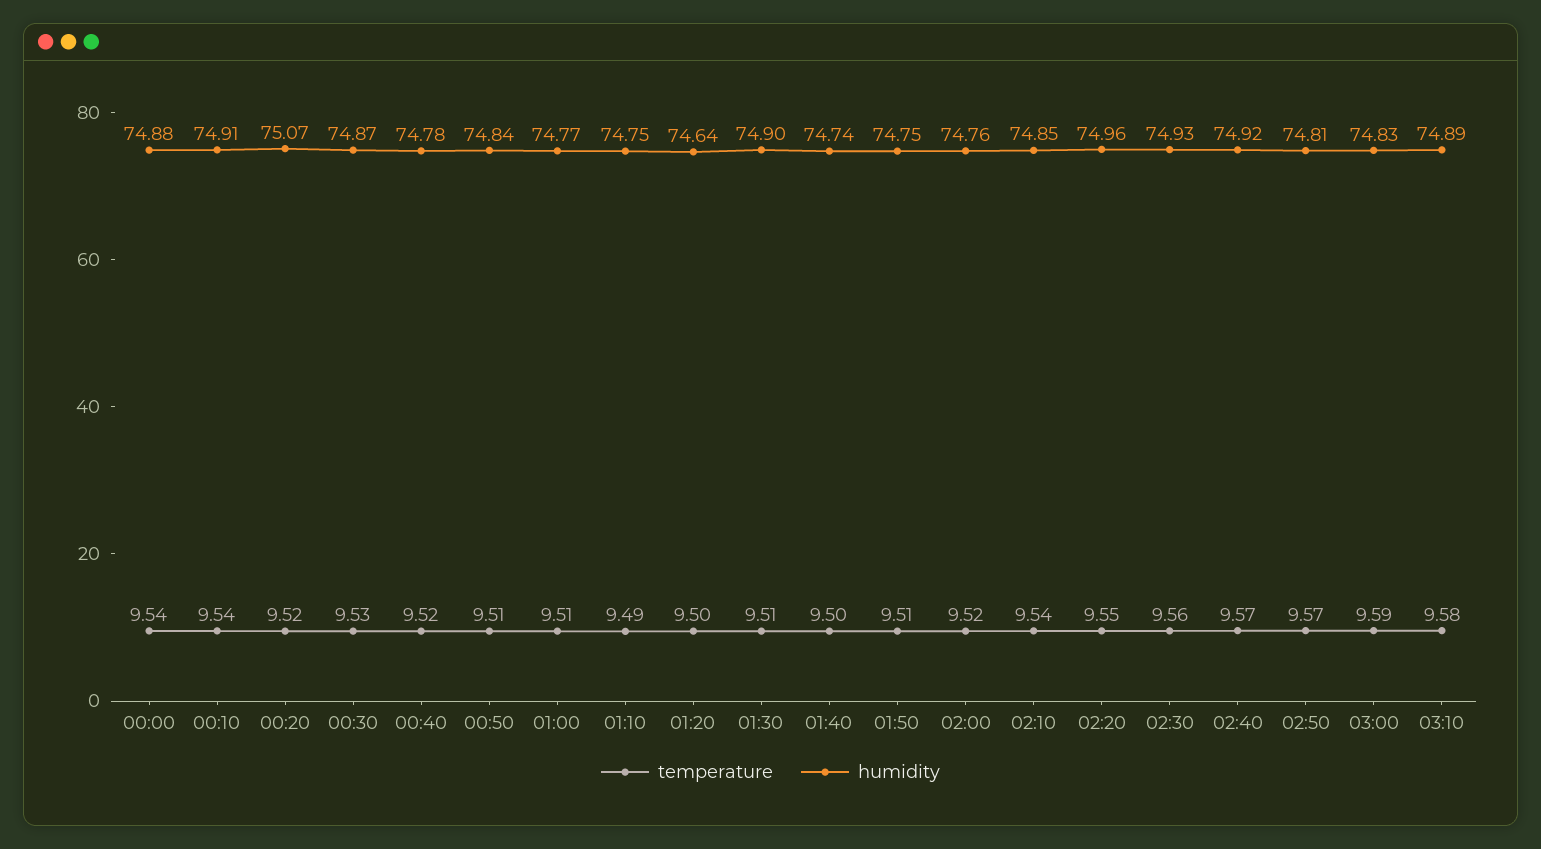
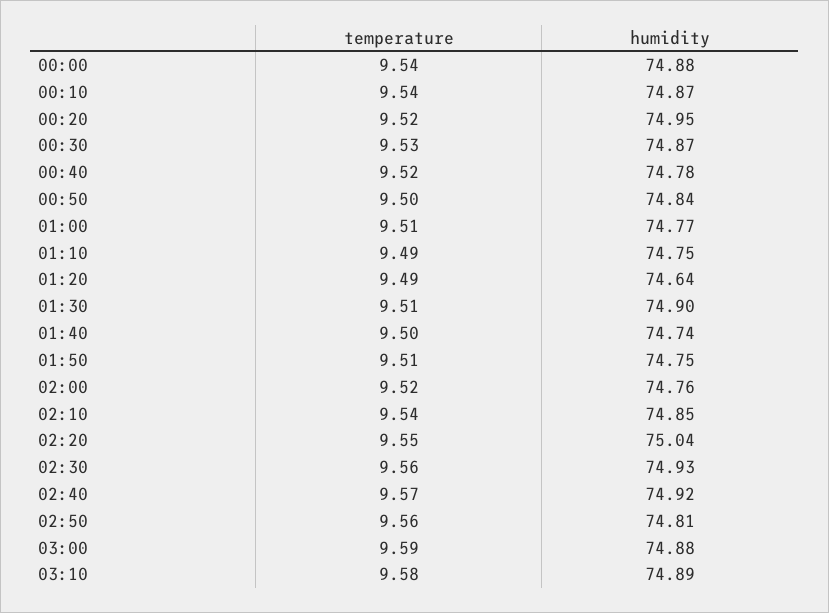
  {
    "temperature": {
      "00:00": 9.54,
      "00:10": 9.54,
      "00:20": 9.52,
      "00:30": 9.53,
      "00:40": 9.52,
-     "00:50": 9.51,
+     "00:50": 9.5,
      "01:00": 9.51,
      "01:10": 9.49,
-     "01:20": 9.5,
+     "01:20": 9.49,
      "01:30": 9.51,
      "01:40": 9.5,
      "01:50": 9.51,
      "02:00": 9.52,
      "02:10": 9.54,
      "02:20": 9.55,
      "02:30": 9.56,
      "02:40": 9.57,
-     "02:50": 9.57,
+     "02:50": 9.56,
      "03:00": 9.59,
      "03:10": 9.58
    },
    "humidity": {
      "00:00": 74.88,
-     "00:10": 74.91,
+     "00:10": 74.87,
-     "00:20": 75.07,
+     "00:20": 74.95,
      "00:30": 74.87,
      "00:40": 74.78,
      "00:50": 74.84,
      "01:00": 74.77,
      "01:10": 74.75,
      "01:20": 74.64,
      "01:30": 74.9,
      "01:40": 74.74,
      "01:50": 74.75,
      "02:00": 74.76,
      "02:10": 74.85,
-     "02:20": 74.96,
+     "02:20": 75.04,
      "02:30": 74.93,
      "02:40": 74.92,
      "02:50": 74.81,
-     "03:00": 74.83,
+     "03:00": 74.88,
      "03:10": 74.89
    }
  }

